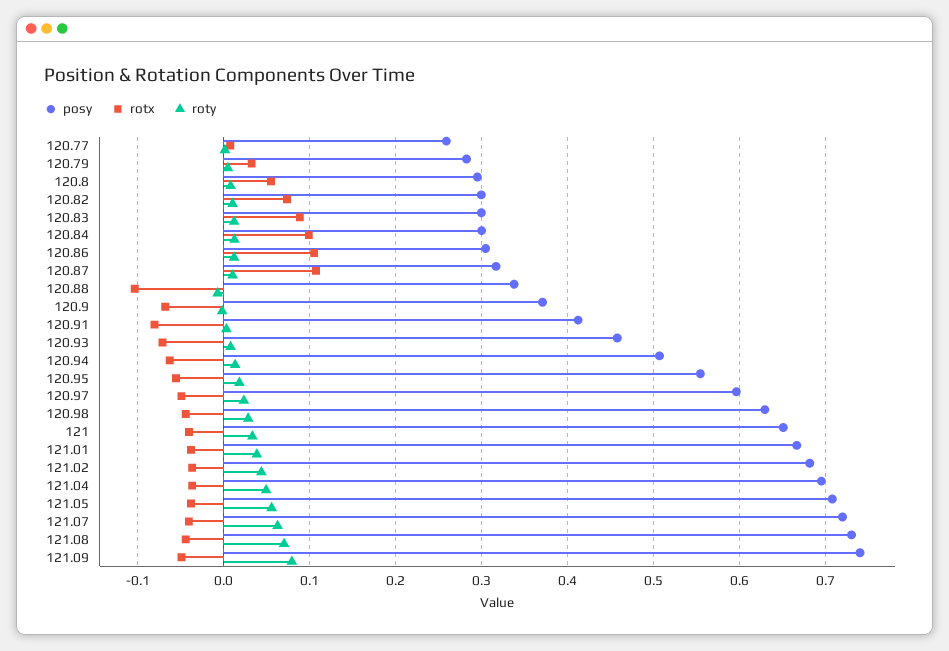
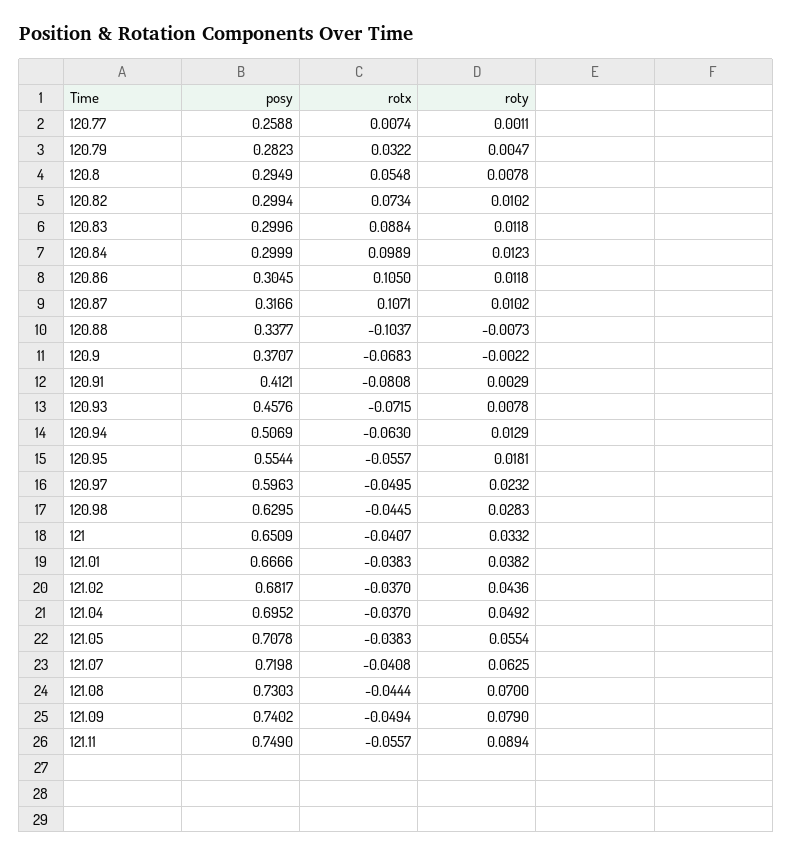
  {
    "posy": {
      "120.77": 0.2588,
      "120.79": 0.2823,
      "120.8": 0.2949,
      "120.82": 0.2994,
      "120.83": 0.2996,
      "120.84": 0.2999,
      "120.86": 0.3045,
      "120.87": 0.3166,
      "120.88": 0.3377,
      "120.9": 0.3707,
      "120.91": 0.4121,
      "120.93": 0.4576,
      "120.94": 0.5069,
      "120.95": 0.5544,
      "120.97": 0.5963,
      "120.98": 0.6295,
      "121": 0.6509,
      "121.01": 0.6666,
      "121.02": 0.6817,
      "121.04": 0.6952,
      "121.05": 0.7078,
      "121.07": 0.7198,
      "121.08": 0.7303,
-     "121.09": 0.7402
+     "121.09": 0.7402,
+     "121.11": 0.749
    },
    "rotx": {
      "120.77": 0.0074,
      "120.79": 0.0322,
      "120.8": 0.0548,
      "120.82": 0.0734,
      "120.83": 0.0884,
      "120.84": 0.0989,
      "120.86": 0.105,
      "120.87": 0.1071,
      "120.88": -0.1037,
      "120.9": -0.0683,
      "120.91": -0.0808,
      "120.93": -0.0715,
      "120.94": -0.063,
      "120.95": -0.0557,
      "120.97": -0.0495,
      "120.98": -0.0445,
      "121": -0.0407,
      "121.01": -0.0383,
      "121.02": -0.037,
      "121.04": -0.037,
      "121.05": -0.0383,
      "121.07": -0.0408,
      "121.08": -0.0444,
-     "121.09": -0.0494
+     "121.09": -0.0494,
+     "121.11": -0.0557
    },
    "roty": {
      "120.77": 0.0011,
      "120.79": 0.0047,
      "120.8": 0.0078,
      "120.82": 0.0102,
      "120.83": 0.0118,
      "120.84": 0.0123,
      "120.86": 0.0118,
      "120.87": 0.0102,
      "120.88": -0.0073,
      "120.9": -0.0022,
      "120.91": 0.0029,
      "120.93": 0.0078,
      "120.94": 0.0129,
      "120.95": 0.0181,
      "120.97": 0.0232,
      "120.98": 0.0283,
      "121": 0.0332,
      "121.01": 0.0382,
      "121.02": 0.0436,
      "121.04": 0.0492,
      "121.05": 0.0554,
      "121.07": 0.0625,
      "121.08": 0.07,
-     "121.09": 0.079
+     "121.09": 0.079,
+     "121.11": 0.0894
    }
  }

